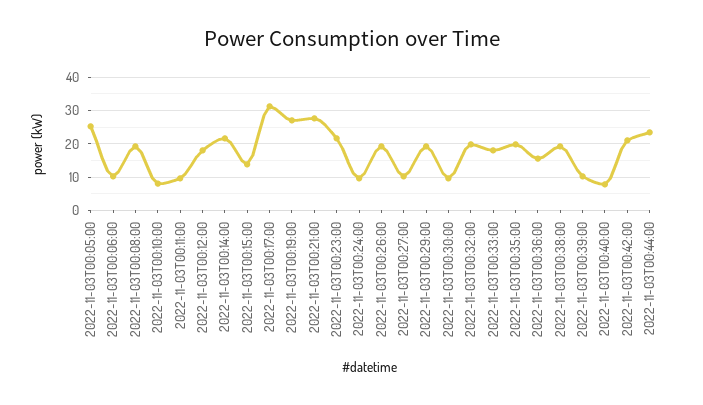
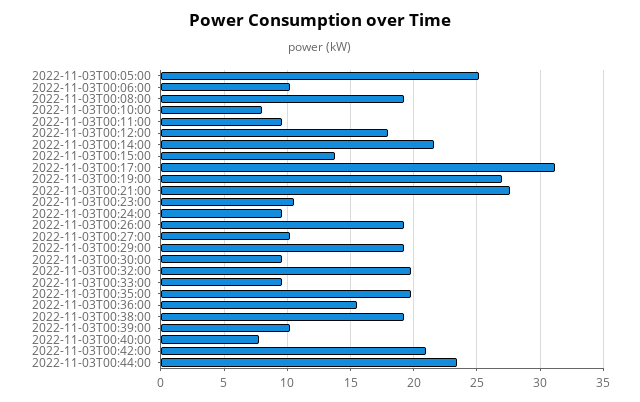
  {
    "2022-11-03T00:05:00": 25,
    "2022-11-03T00:06:00": 10,
    "2022-11-03T00:08:00": 19,
    "2022-11-03T00:10:00": 8,
    "2022-11-03T00:11:00": 9.5,
    "2022-11-03T00:12:00": 18,
    "2022-11-03T00:14:00": 21.5,
    "2022-11-03T00:15:00": 14,
    "2022-11-03T00:17:00": 31,
    "2022-11-03T00:19:00": 27,
    "2022-11-03T00:21:00": 27.5,
-   "2022-11-03T00:23:00": 22,
+   "2022-11-03T00:23:00": 10.5,
    "2022-11-03T00:24:00": 9.5,
    "2022-11-03T00:26:00": 19,
    "2022-11-03T00:27:00": 10,
    "2022-11-03T00:29:00": 19,
    "2022-11-03T00:30:00": 9.5,
    "2022-11-03T00:32:00": 20,
-   "2022-11-03T00:33:00": 18,
+   "2022-11-03T00:33:00": 9.5,
    "2022-11-03T00:35:00": 20,
    "2022-11-03T00:36:00": 15.5,
    "2022-11-03T00:38:00": 19,
    "2022-11-03T00:39:00": 10,
    "2022-11-03T00:40:00": 8,
    "2022-11-03T00:42:00": 21,
    "2022-11-03T00:44:00": 23.5
  }

